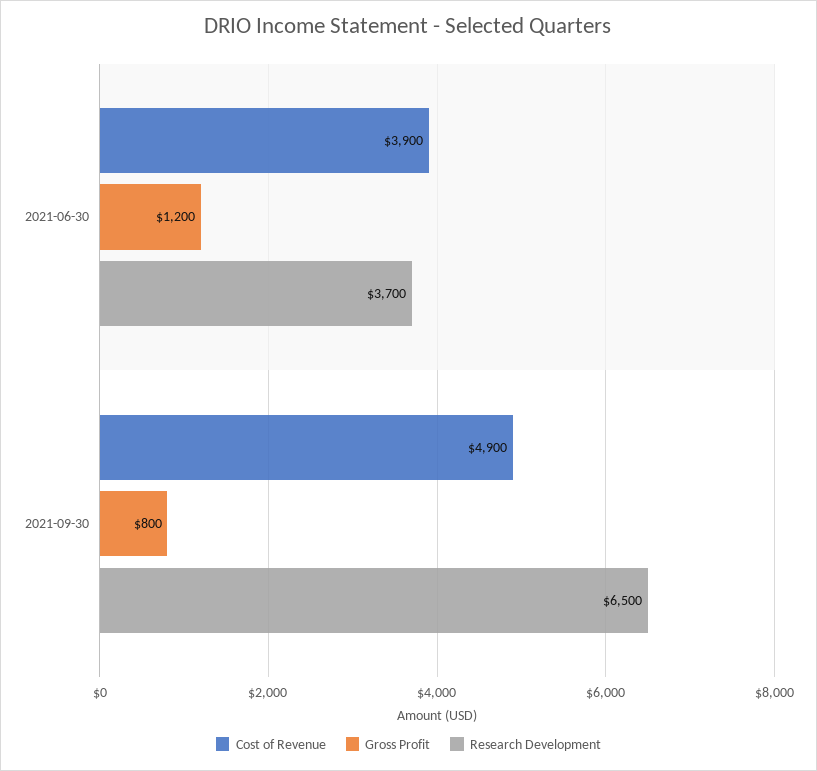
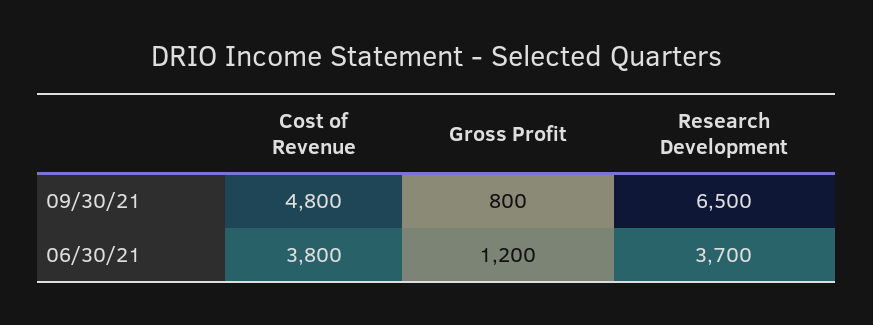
  {
    "Cost of Revenue": {
-     "2021-06-30": 3900,
+     "2021-06-30": 3800,
-     "2021-09-30": 4900
+     "2021-09-30": 4800
    },
    "Gross Profit": {
      "2021-06-30": 1200,
      "2021-09-30": 800
    },
    "Research Development": {
      "2021-06-30": 3700,
      "2021-09-30": 6500
    }
  }

